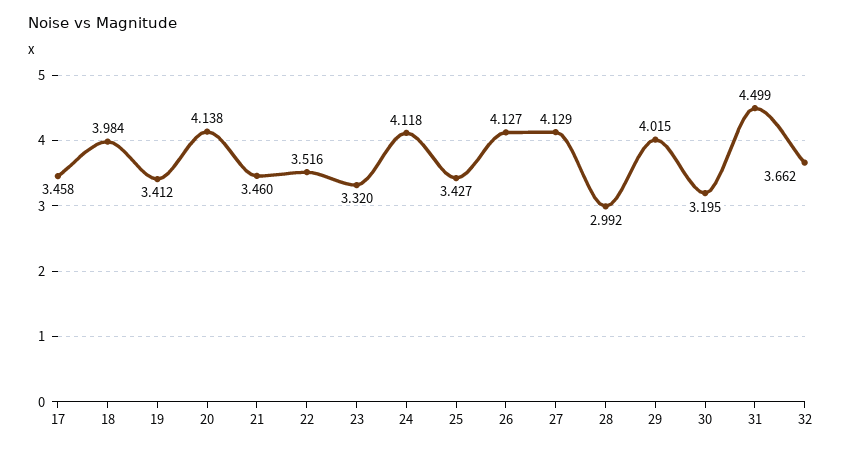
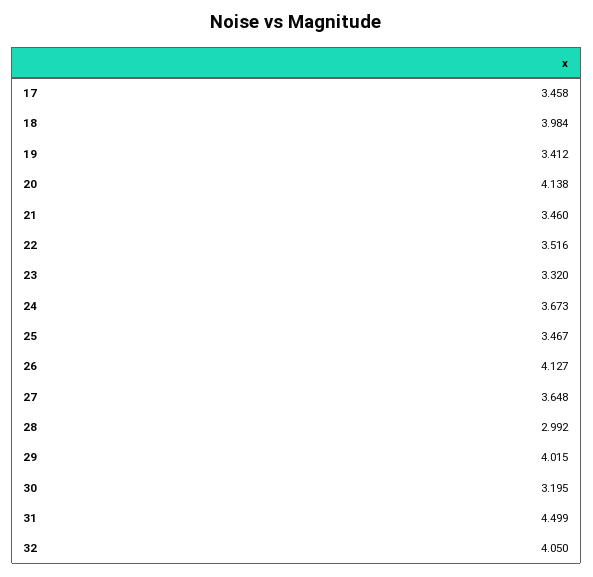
  {
    "17": 3.458,
    "18": 3.984,
    "19": 3.412,
    "20": 4.138,
    "21": 3.46,
    "22": 3.516,
    "23": 3.32,
-   "24": 4.118,
+   "24": 3.673,
-   "25": 3.427,
+   "25": 3.467,
    "26": 4.127,
-   "27": 4.129,
+   "27": 3.648,
    "28": 2.992,
    "29": 4.015,
    "30": 3.195,
    "31": 4.499,
-   "32": 3.662
+   "32": 4.05
  }

